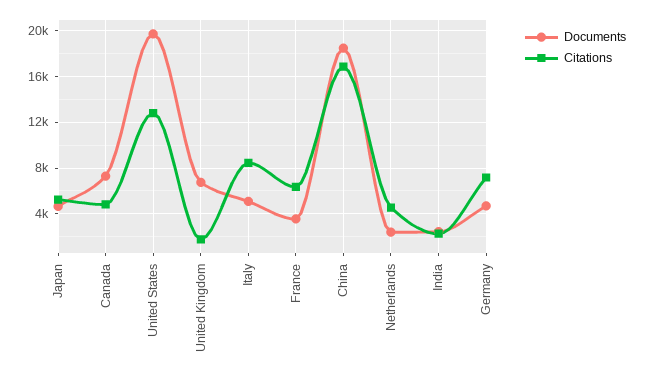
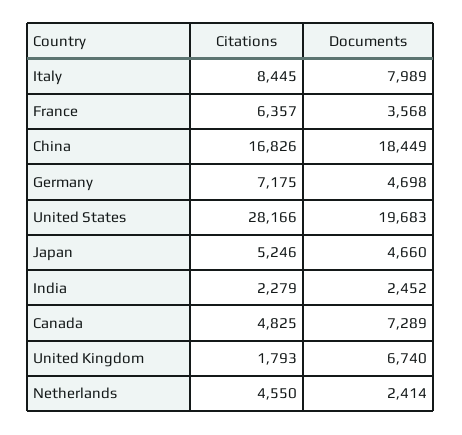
  {
    "Documents": {
      "Japan": 4660,
      "Canada": 7289,
      "United States": 19683,
      "United Kingdom": 6740,
-     "Italy": 5000,
+     "Italy": 7989,
      "France": 3568,
      "China": 18449,
      "Netherlands": 2414,
      "India": 2452,
      "Germany": 4698
    },
    "Citations": {
      "Japan": 5246,
      "Canada": 4825,
-     "United States": 13000,
+     "United States": 28166,
      "United Kingdom": 1793,
      "Italy": 8445,
      "France": 6357,
      "China": 16826,
      "Netherlands": 4550,
      "India": 2279,
      "Germany": 7175
    }
  }

